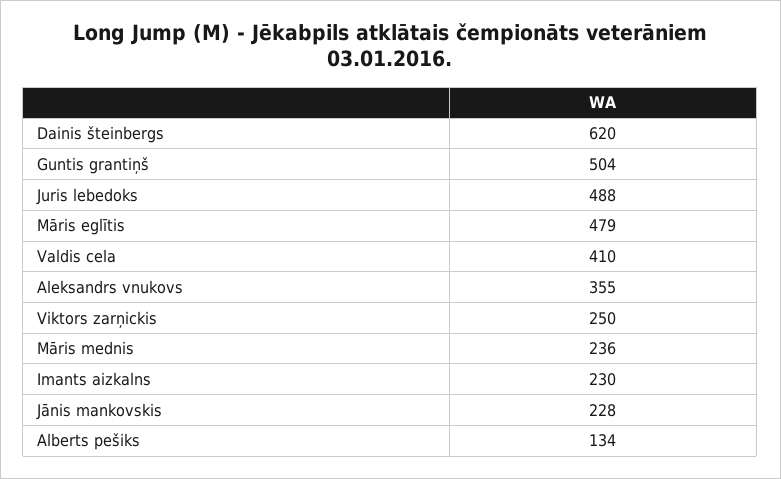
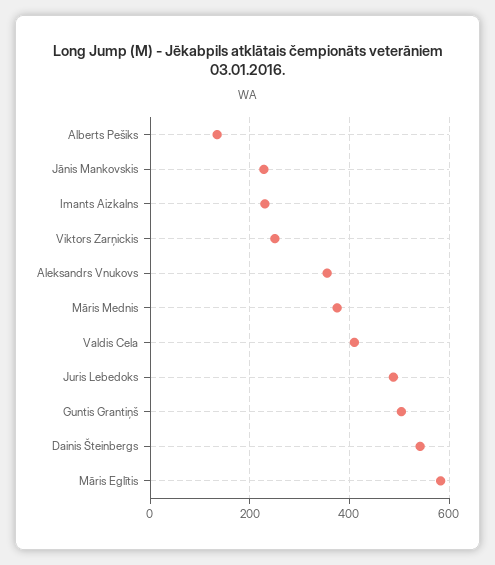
  {
-   "Dainis šteinbergs": 620,
+   "Dainis šteinbergs": 540,
    "Guntis grantiņš": 504,
    "Juris lebedoks": 488,
-   "Māris eglītis": 479,
+   "Māris eglītis": 580,
    "Valdis cela": 410,
    "Aleksandrs vnukovs": 355,
    "Viktors zarņickis": 250,
-   "Māris mednis": 236,
+   "Māris mednis": 380,
    "Imants aizkalns": 230,
    "Jānis mankovskis": 228,
    "Alberts pešiks": 134
  }

